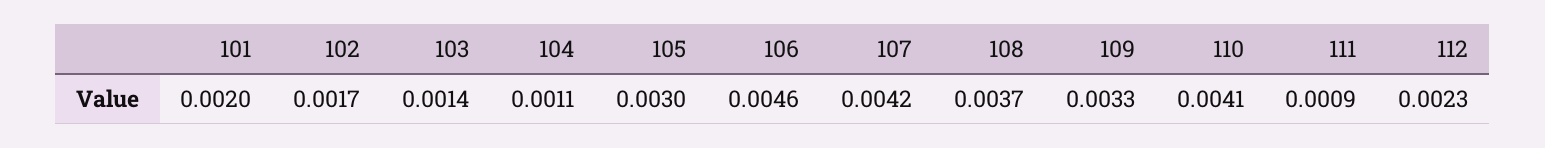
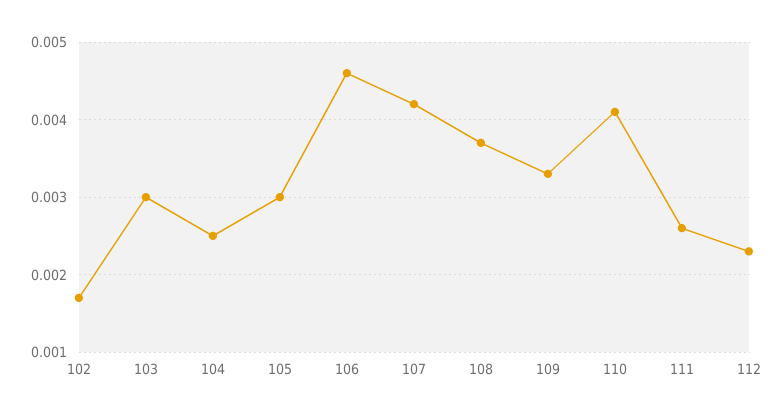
  {
-   "101": 0.002,
    "102": 0.0017,
-   "103": 0.0014,
+   "103": 0.003,
-   "104": 0.0011,
+   "104": 0.0025,
    "105": 0.003,
    "106": 0.0046,
    "107": 0.0042,
    "108": 0.0037,
    "109": 0.0033,
    "110": 0.0041,
-   "111": 0.0009,
+   "111": 0.0026,
    "112": 0.0023
  }

